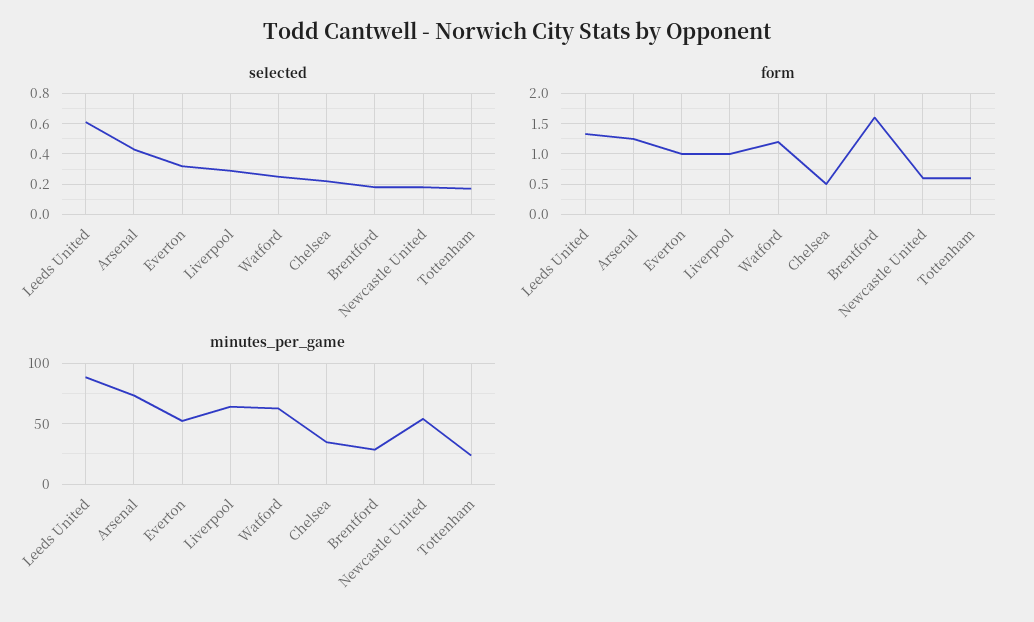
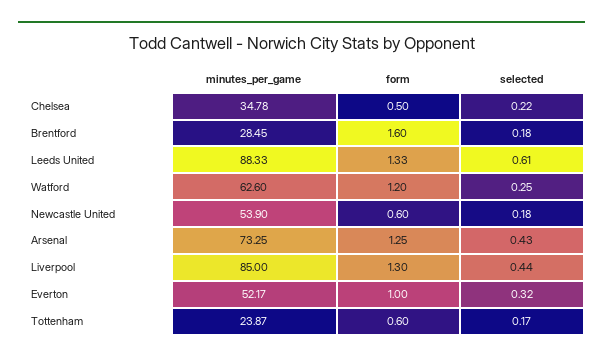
  {
    "selected": {
      "Leeds United": 0.61,
      "Arsenal": 0.43,
      "Everton": 0.32,
-     "Liverpool": 0.3,
+     "Liverpool": 0.44,
      "Watford": 0.25,
      "Chelsea": 0.22,
      "Brentford": 0.18,
      "Newcastle United": 0.18,
      "Tottenham": 0.17
    },
    "form": {
      "Leeds United": 1.33,
      "Arsenal": 1.25,
      "Everton": 1,
-     "Liverpool": 1,
+     "Liverpool": 1.3,
      "Watford": 1.2,
      "Chelsea": 0.5,
      "Brentford": 1.6,
      "Newcastle United": 0.6,
      "Tottenham": 0.6
    },
    "minutes_per_game": {
      "Leeds United": 88.33,
      "Arsenal": 73.25,
      "Everton": 52.17,
-     "Liverpool": 65,
+     "Liverpool": 85,
      "Watford": 62.6,
      "Chelsea": 34.78,
      "Brentford": 28.45,
      "Newcastle United": 53.9,
      "Tottenham": 23.87
    }
  }

